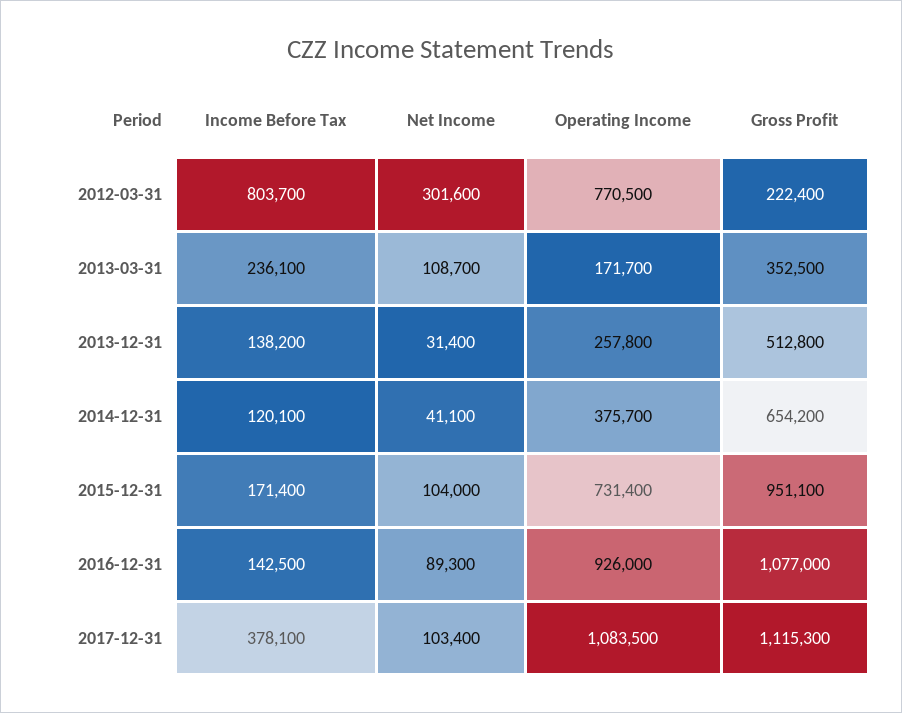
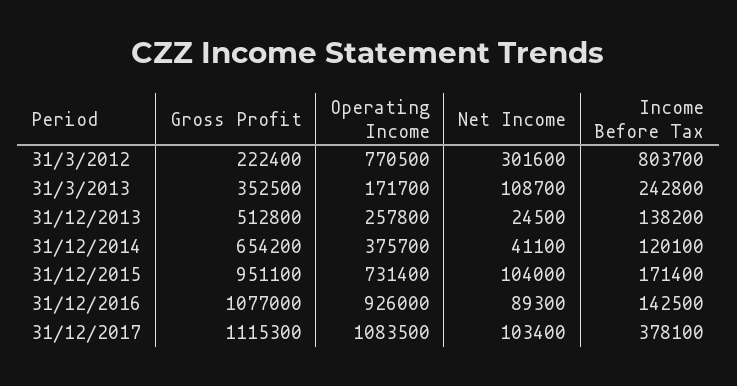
  {
    "Income Before Tax": {
      "2012-03-31": 803700,
-     "2013-03-31": 236100,
+     "2013-03-31": 242800,
      "2013-12-31": 138200,
      "2014-12-31": 120100,
      "2015-12-31": 171400,
      "2016-12-31": 142500,
      "2017-12-31": 378100
    },
    "Net Income": {
      "2012-03-31": 301600,
      "2013-03-31": 108700,
-     "2013-12-31": 31400,
+     "2013-12-31": 24500,
      "2014-12-31": 41100,
      "2015-12-31": 104000,
      "2016-12-31": 89300,
      "2017-12-31": 103400
    },
    "Operating Income": {
      "2012-03-31": 770500,
      "2013-03-31": 171700,
      "2013-12-31": 257800,
      "2014-12-31": 375700,
      "2015-12-31": 731400,
      "2016-12-31": 926000,
      "2017-12-31": 1083500
    },
    "Gross Profit": {
      "2012-03-31": 222400,
      "2013-03-31": 352500,
      "2013-12-31": 512800,
      "2014-12-31": 654200,
      "2015-12-31": 951100,
      "2016-12-31": 1077000,
      "2017-12-31": 1115300
    }
  }

